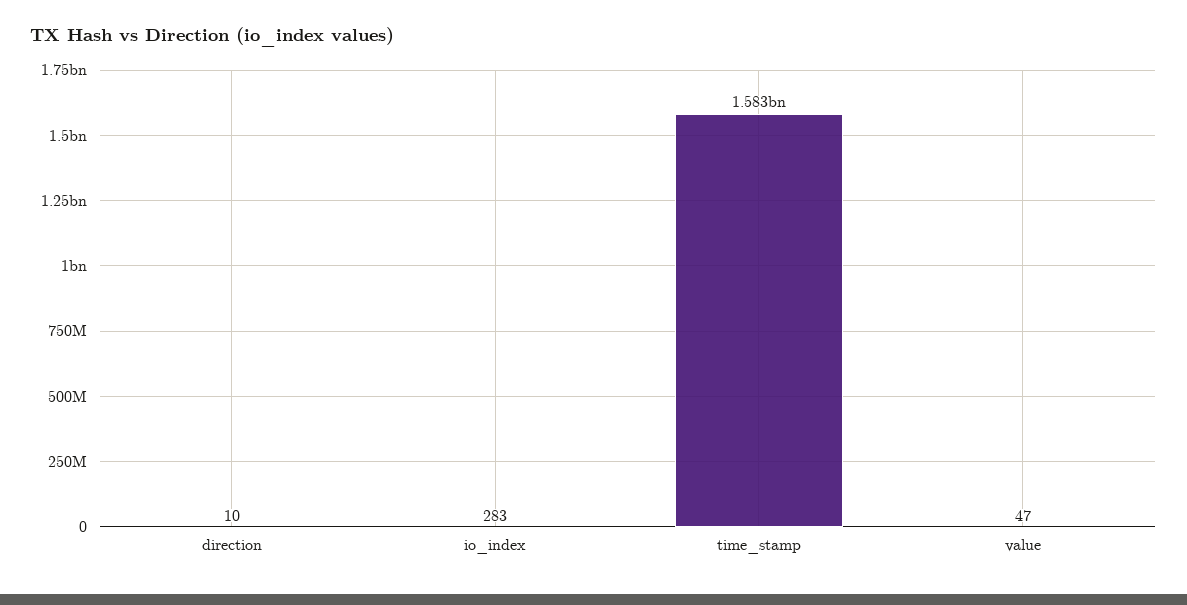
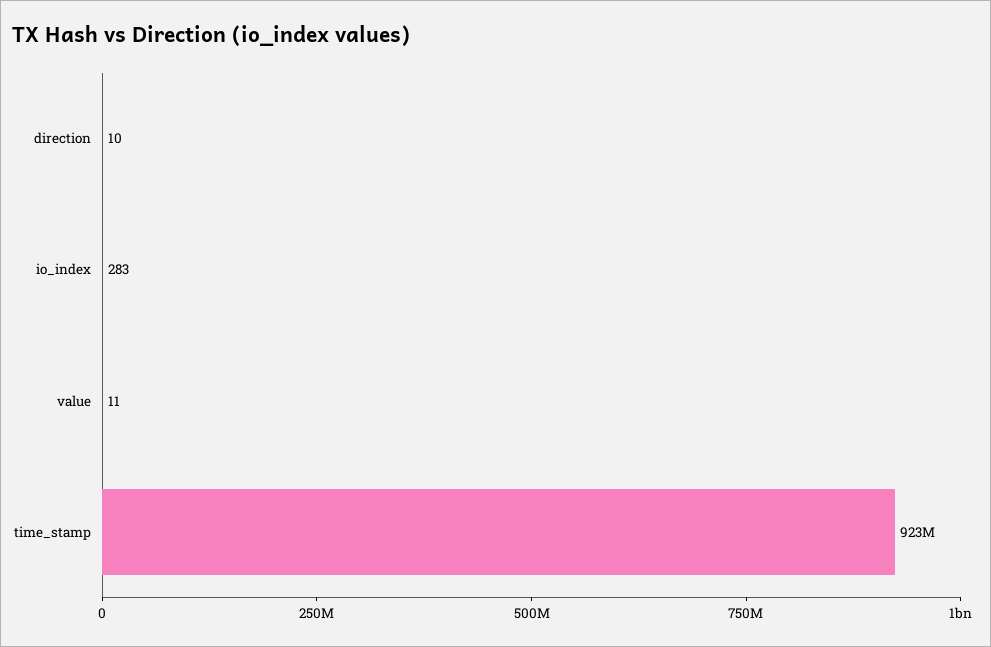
  {
    "direction": 10,
    "io_index": 283,
-   "time_stamp": 1583000000,
+   "time_stamp": 923000000,
-   "value": 47
+   "value": 11
  }

